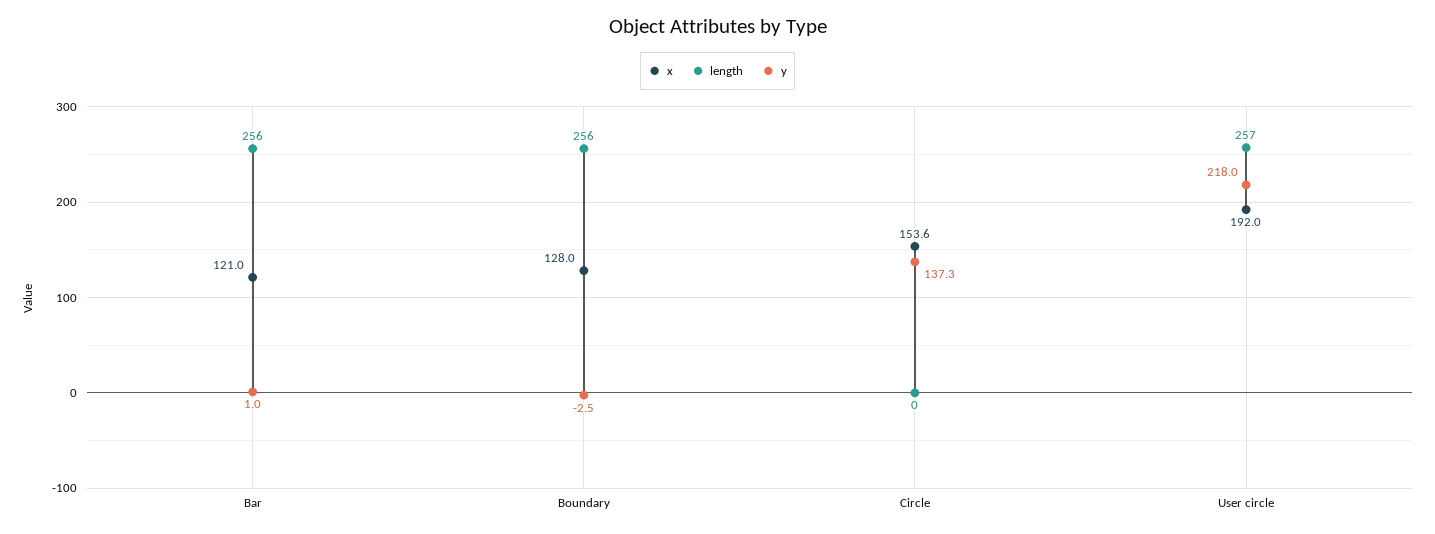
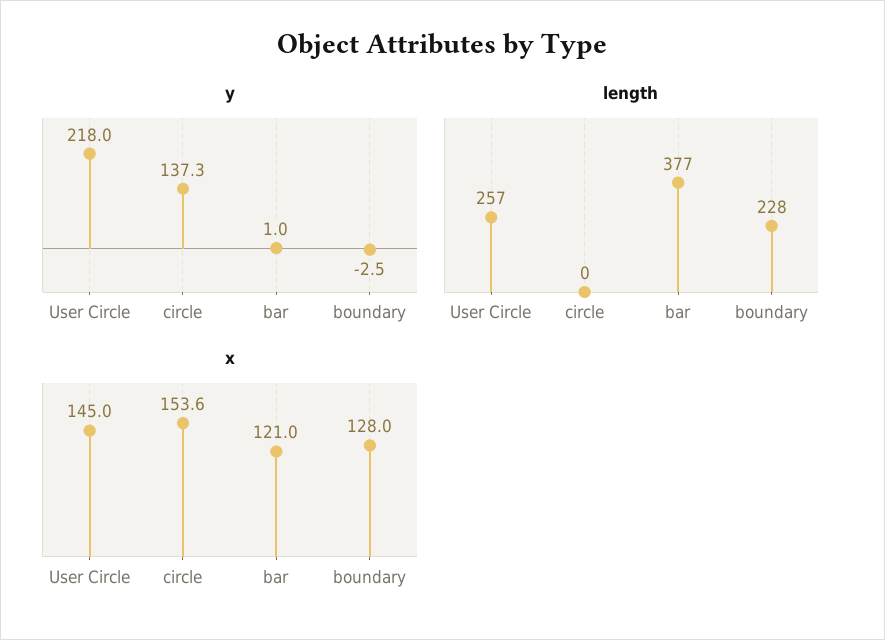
  {
    "x": {
      "Bar": 121,
      "Boundary": 128,
      "Circle": 153.6,
-     "User circle": 192
+     "User circle": 145
    },
    "length": {
-     "Bar": 256,
+     "Bar": 377,
-     "Boundary": 256,
+     "Boundary": 228,
      "Circle": 0,
      "User circle": 257
    },
    "y": {
      "Bar": 1,
      "Boundary": -2.5,
      "Circle": 137.3,
      "User circle": 218
    }
  }

